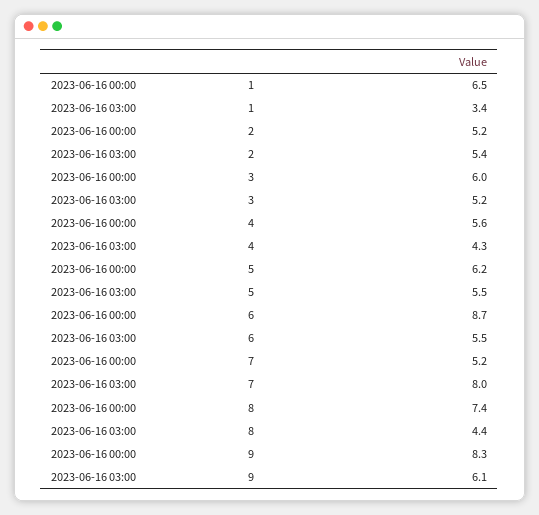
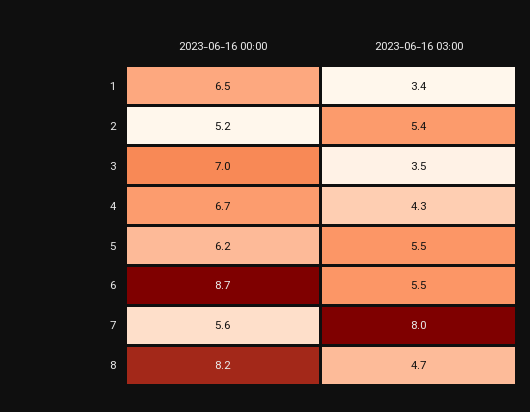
  {
    "2023-06-16 00:00": {
      "1": 6.5,
      "2": 5.2,
-     "3": 6,
+     "3": 7,
-     "4": 5.6,
+     "4": 6.7,
      "5": 6.2,
      "6": 8.7,
-     "7": 5.2,
+     "7": 5.6,
-     "8": 7.4,
+     "8": 8.2
-     "9": 8.3
    },
    "2023-06-16 03:00": {
      "1": 3.4,
      "2": 5.4,
-     "3": 5.2,
+     "3": 3.5,
      "4": 4.3,
      "5": 5.5,
      "6": 5.5,
      "7": 8,
-     "8": 4.4,
+     "8": 4.7
-     "9": 6.1
    }
  }

